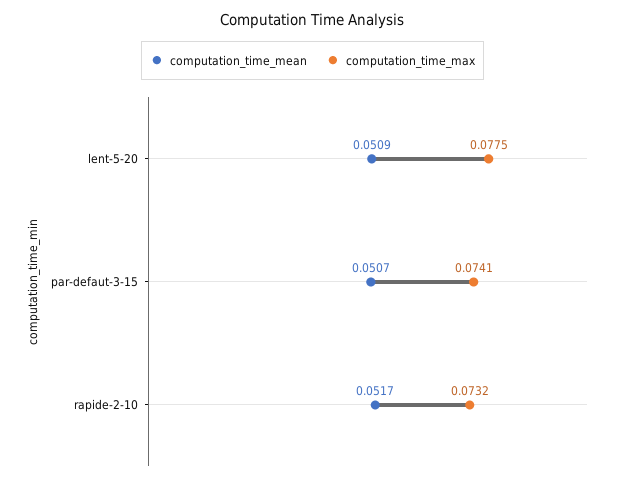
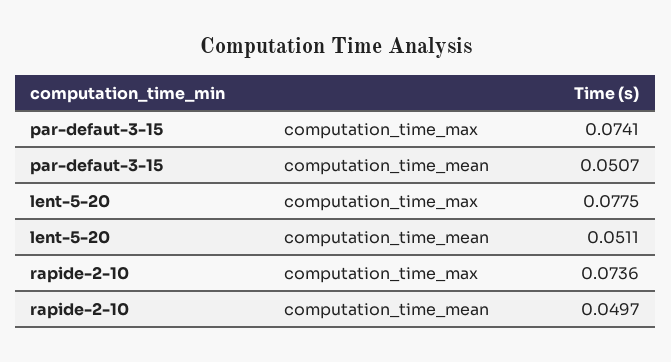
  {
    "computation_time_mean": {
-     "lent-5-20": 0.0509,
+     "lent-5-20": 0.0511,
      "par-defaut-3-15": 0.0507,
-     "rapide-2-10": 0.0517
+     "rapide-2-10": 0.0497
    },
    "computation_time_max": {
      "lent-5-20": 0.0775,
      "par-defaut-3-15": 0.0741,
-     "rapide-2-10": 0.0732
+     "rapide-2-10": 0.0736
    }
  }

